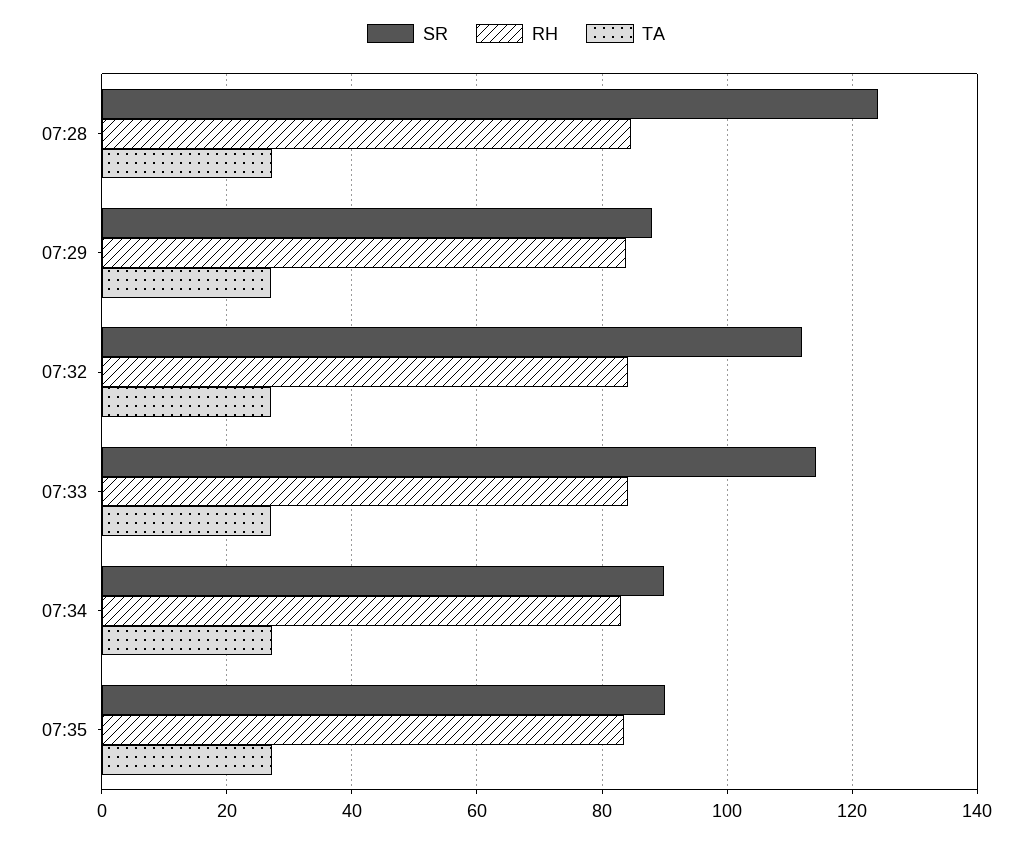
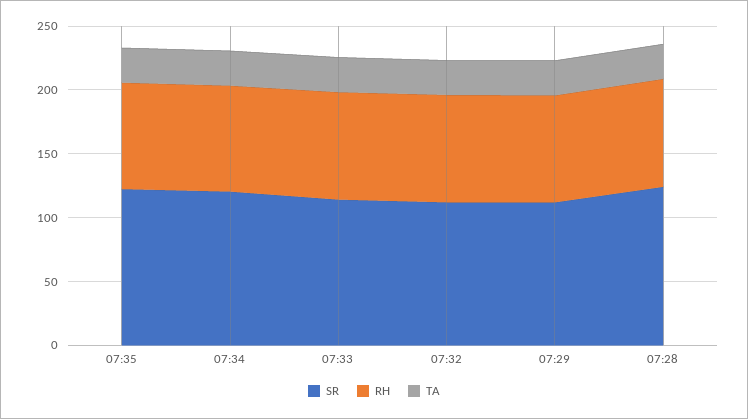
  {
    "SR": {
      "07:28": 124,
-     "07:29": 88,
+     "07:29": 110,
      "07:32": 112,
      "07:33": 114,
-     "07:34": 90,
+     "07:34": 120,
-     "07:35": 90
+     "07:35": 120
    },
    "RH": {
      "07:28": 84,
      "07:29": 84,
      "07:32": 84,
      "07:33": 84,
      "07:34": 84,
      "07:35": 84
    },
    "TA": {
      "07:28": 28,
      "07:29": 28,
      "07:32": 28,
      "07:33": 28,
      "07:34": 28,
      "07:35": 28
    }
  }

